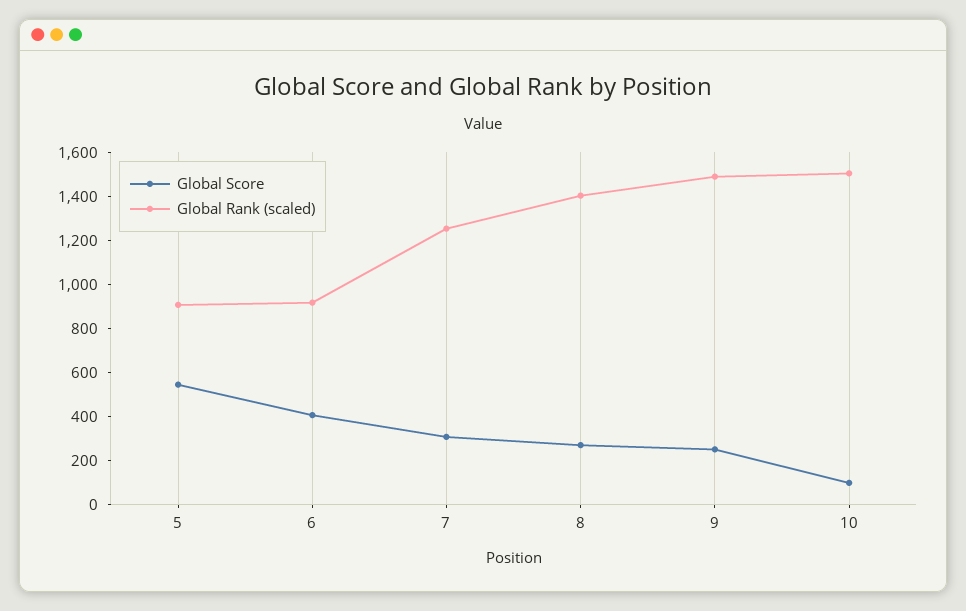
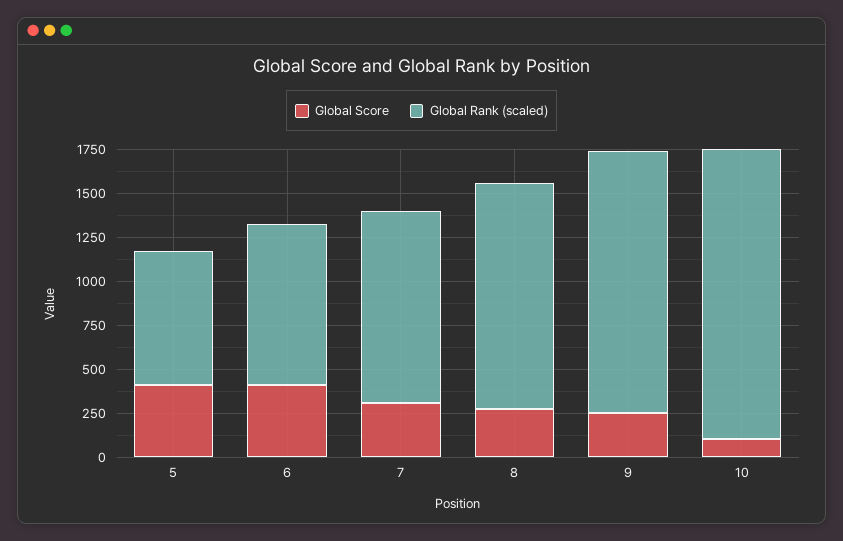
  {
    "Global Score": {
-     "5": 550,
+     "5": 400,
      "6": 400,
      "7": 300,
      "8": 250,
      "9": 250,
      "10": 100
    },
    "Global Rank (scaled)": {
-     "5": 900,
+     "5": 750,
      "6": 900,
-     "7": 1250,
+     "7": 1100,
-     "8": 1400,
+     "8": 1300,
      "9": 1500,
-     "10": 1500
+     "10": 1650
    }
  }

